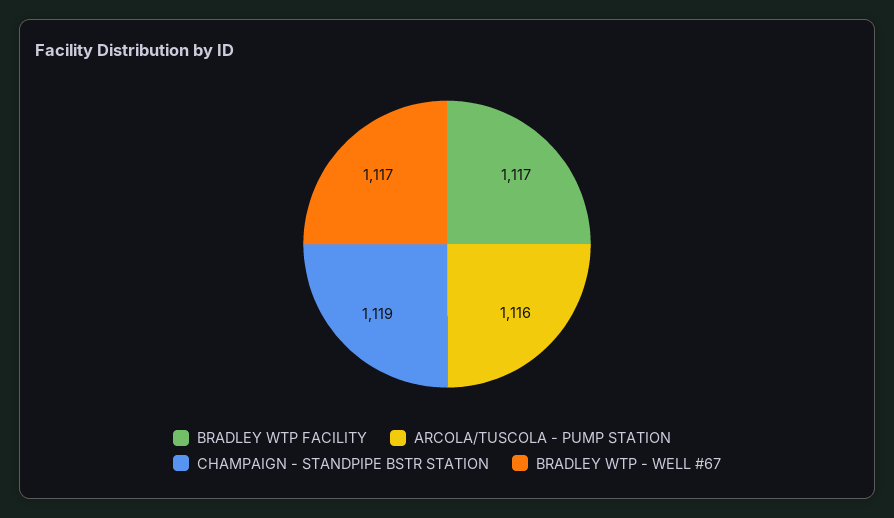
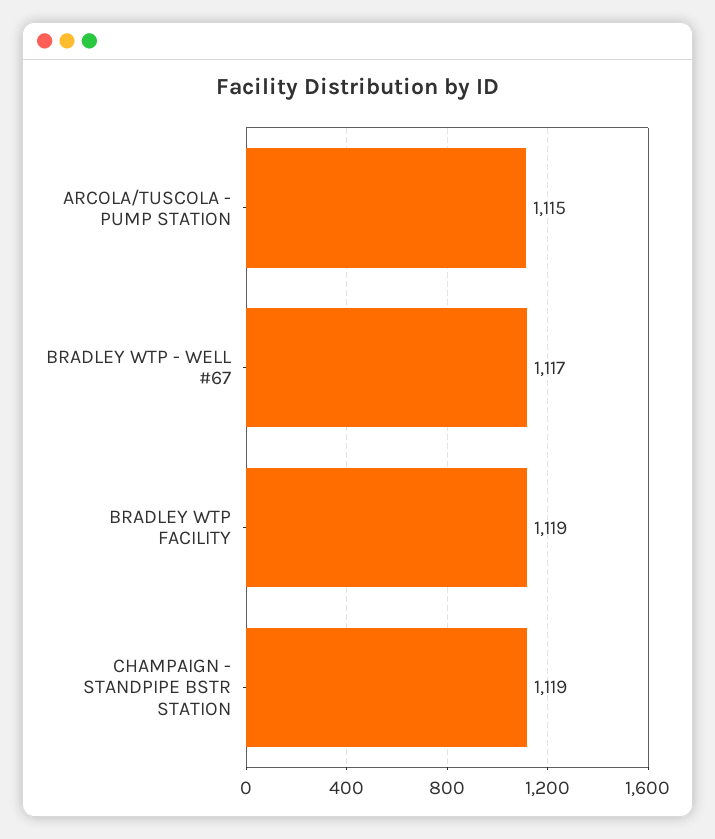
  {
-   "BRADLEY WTP FACILITY": 1117,
+   "BRADLEY WTP FACILITY": 1119,
-   "ARCOLA/TUSCOLA - PUMP STATION": 1116,
+   "ARCOLA/TUSCOLA - PUMP STATION": 1115,
    "CHAMPAIGN - STANDPIPE BSTR STATION": 1119,
    "BRADLEY WTP - WELL #67": 1117
  }

